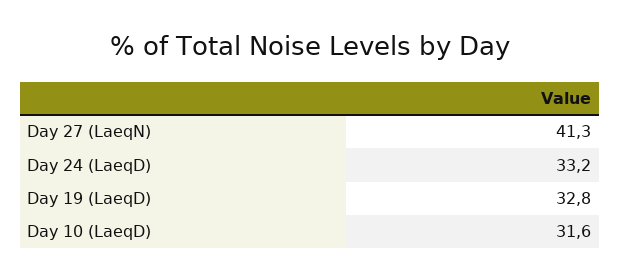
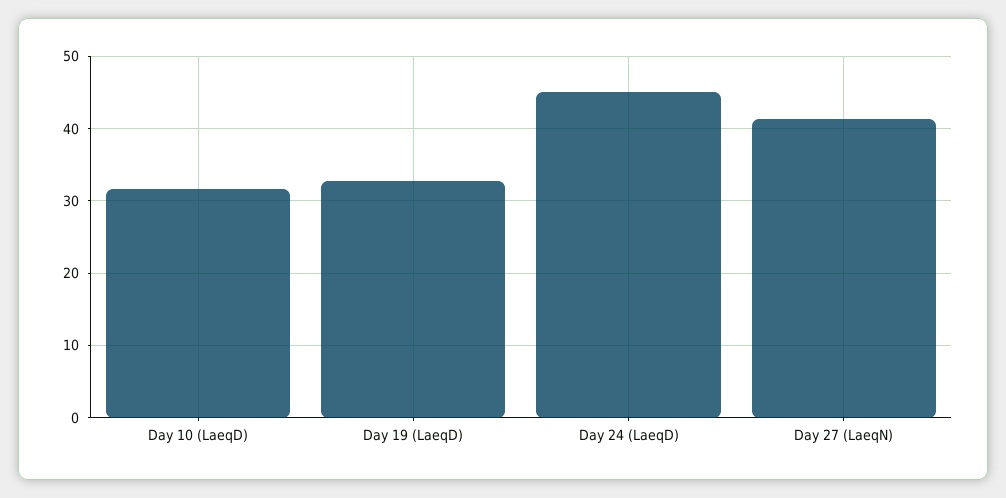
  {
    "Day 27 (LaeqN)": 41.3,
-   "Day 24 (LaeqD)": 33.2,
+   "Day 24 (LaeqD)": 45,
    "Day 19 (LaeqD)": 32.8,
    "Day 10 (LaeqD)": 31.6
  }

